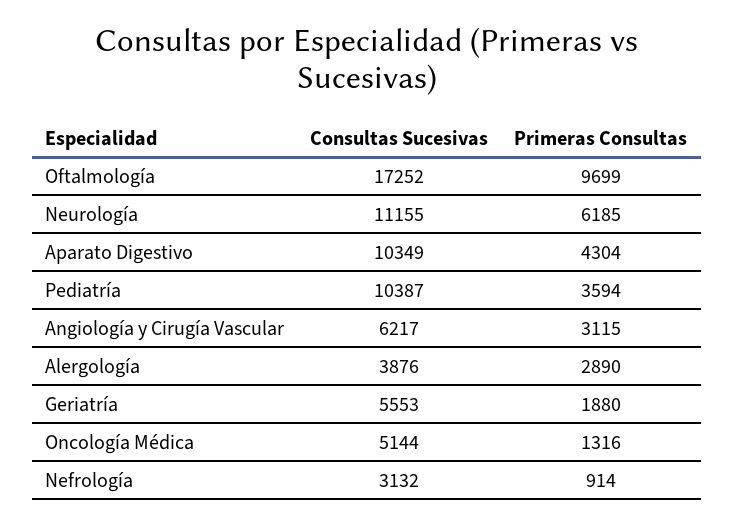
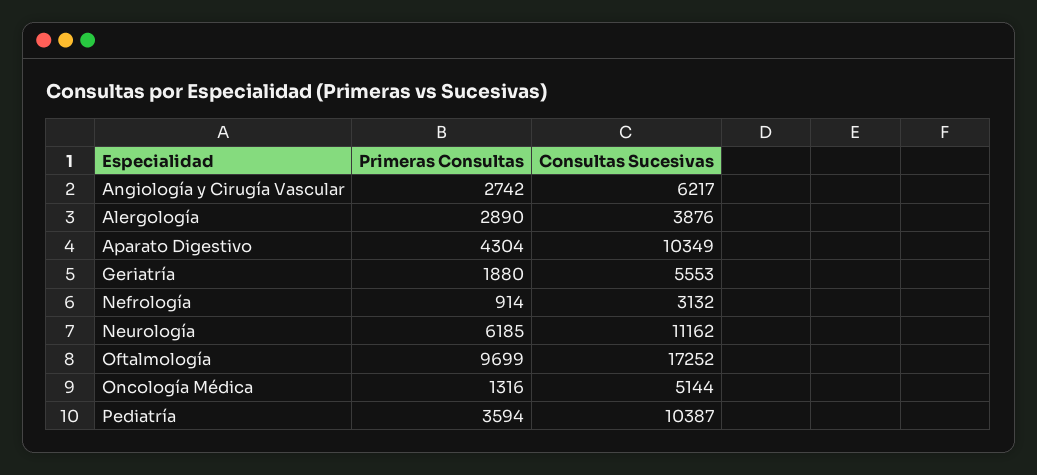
  {
    "Consultas Sucesivas": {
      "Oftalmología": 17252,
-     "Neurología": 11155,
+     "Neurología": 11162,
      "Aparato Digestivo": 10349,
      "Pediatría": 10387,
      "Angiología y Cirugía Vascular": 6217,
      "Alergología": 3876,
      "Geriatría": 5553,
      "Oncología Médica": 5144,
      "Nefrología": 3132
    },
    "Primeras Consultas": {
      "Oftalmología": 9699,
      "Neurología": 6185,
      "Aparato Digestivo": 4304,
      "Pediatría": 3594,
-     "Angiología y Cirugía Vascular": 3115,
+     "Angiología y Cirugía Vascular": 2742,
      "Alergología": 2890,
      "Geriatría": 1880,
      "Oncología Médica": 1316,
      "Nefrología": 914
    }
  }

